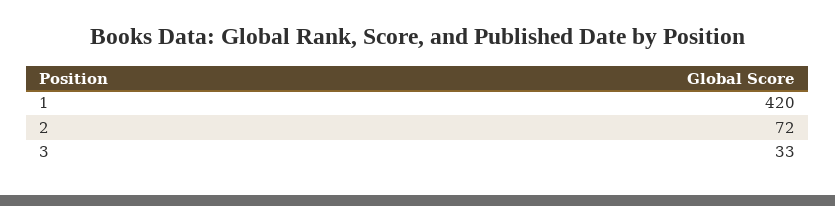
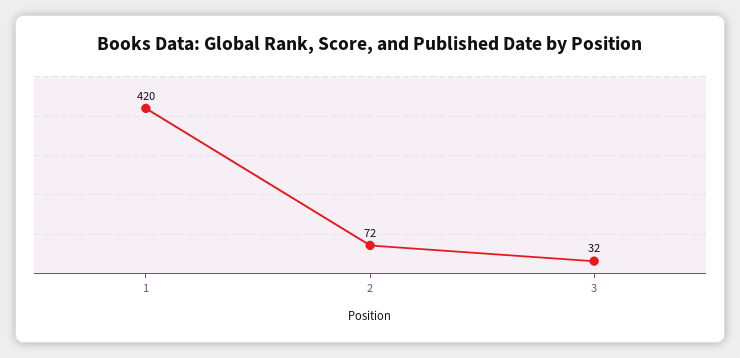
  {
    "1": 420,
    "2": 72,
-   "3": 33
+   "3": 32
  }

